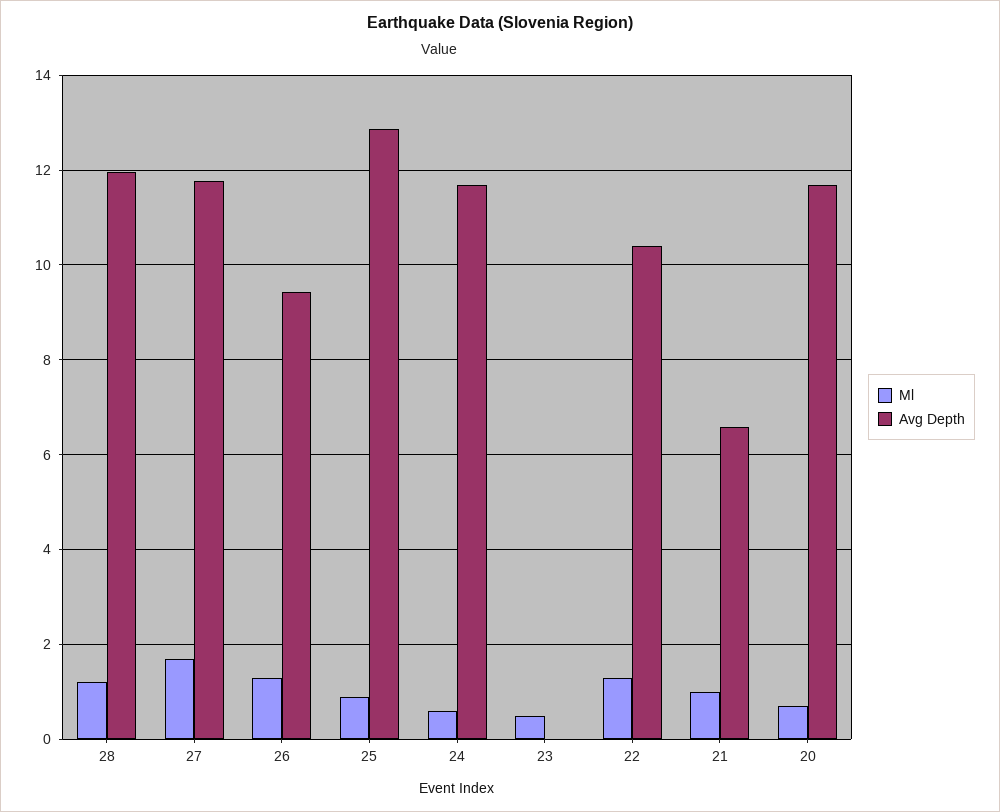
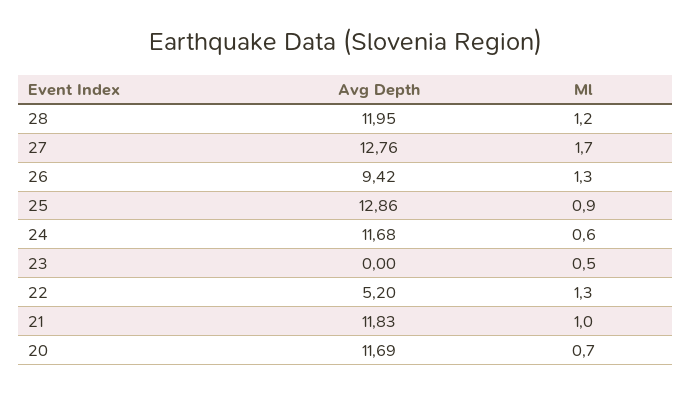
  {
    "Ml": {
      "28": 1.2,
      "27": 1.7,
      "26": 1.3,
      "25": 0.9,
      "24": 0.6,
      "23": 0.5,
      "22": 1.3,
      "21": 1,
      "20": 0.7
    },
    "Avg Depth": {
      "28": 11.95,
-     "27": 11.8,
+     "27": 12.76,
      "26": 9.42,
      "25": 12.86,
      "24": 11.68,
      "23": 0,
-     "22": 10.4,
+     "22": 5.2,
-     "21": 6.6,
+     "21": 11.83,
      "20": 11.69
    }
  }

